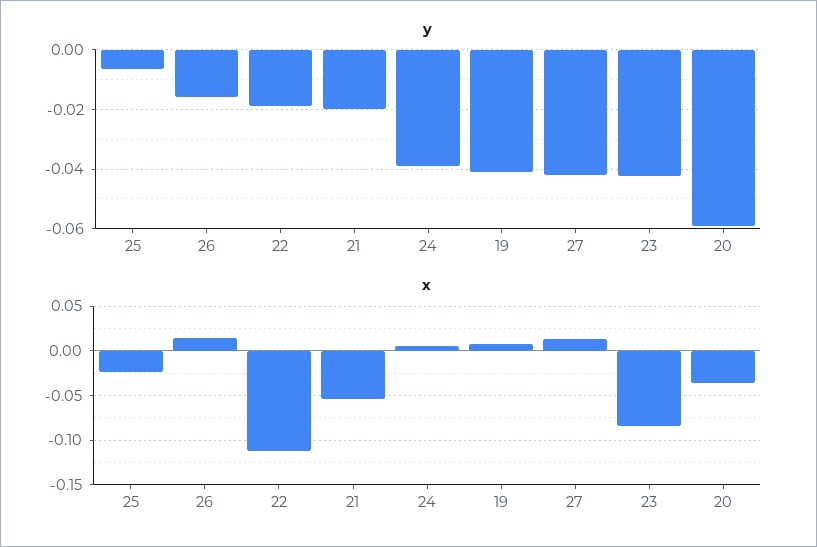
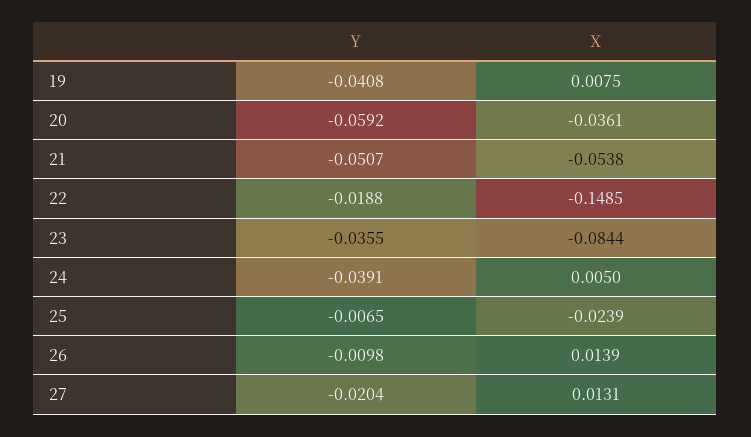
  {
    "y": {
      "25": -0.0065,
-     "26": -0.015,
+     "26": -0.0098,
      "22": -0.0188,
-     "21": -0.02,
+     "21": -0.0507,
      "24": -0.0391,
      "19": -0.0408,
-     "27": -0.0425,
+     "27": -0.0204,
-     "23": -0.0425,
+     "23": -0.0355,
      "20": -0.0592
    },
    "x": {
      "25": -0.0239,
      "26": 0.0139,
-     "22": -0.11,
+     "22": -0.1485,
      "21": -0.0538,
      "24": 0.005,
      "19": 0.0075,
      "27": 0.0131,
      "23": -0.0844,
      "20": -0.0361
    }
  }

